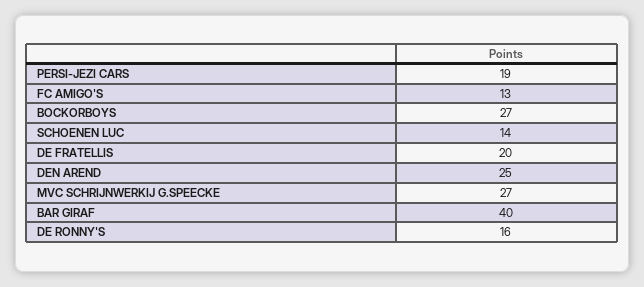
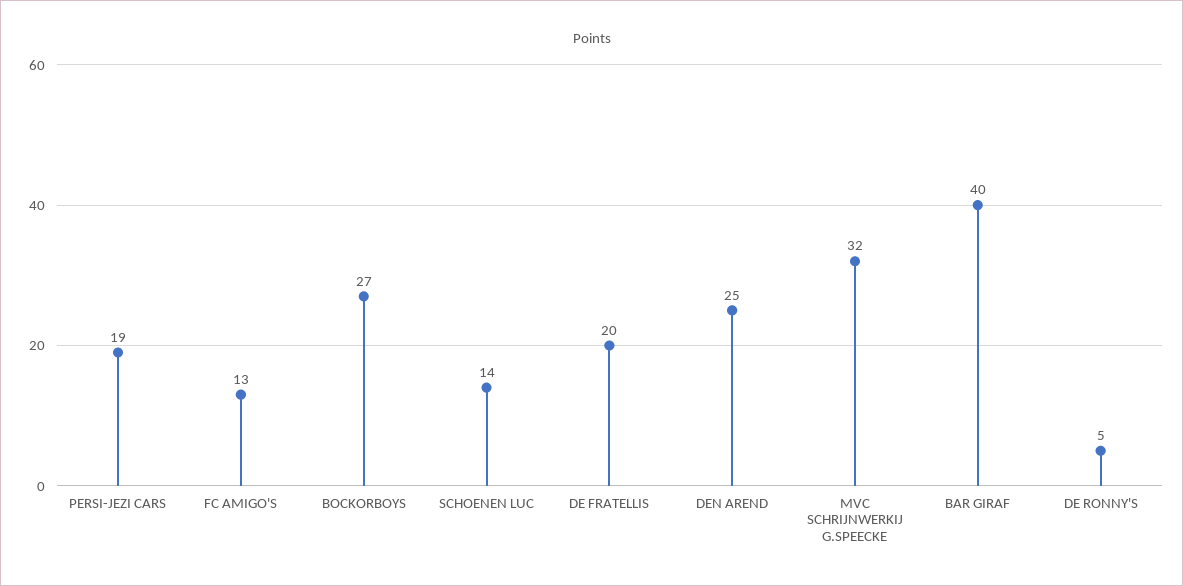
  {
    "PERSI-JEZI CARS": 19,
    "FC AMIGO'S": 13,
    "BOCKORBOYS": 27,
    "SCHOENEN LUC": 14,
    "DE FRATELLIS": 20,
    "DEN AREND": 25,
-   "MVC SCHRIJNWERKIJ G.SPEECKE": 27,
+   "MVC SCHRIJNWERKIJ G.SPEECKE": 32,
    "BAR GIRAF": 40,
-   "DE RONNY'S": 16
+   "DE RONNY'S": 5
  }

